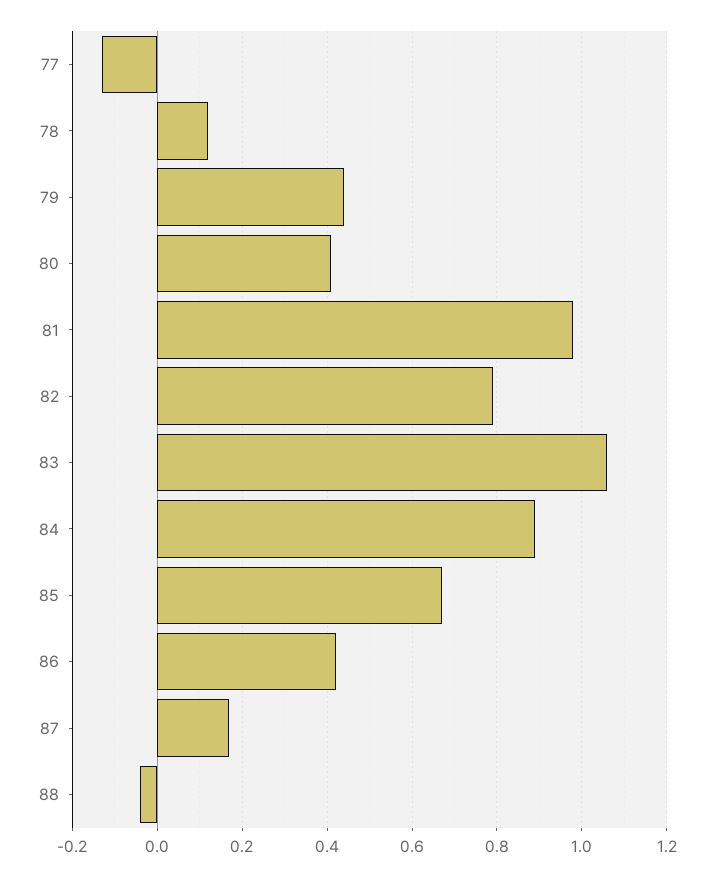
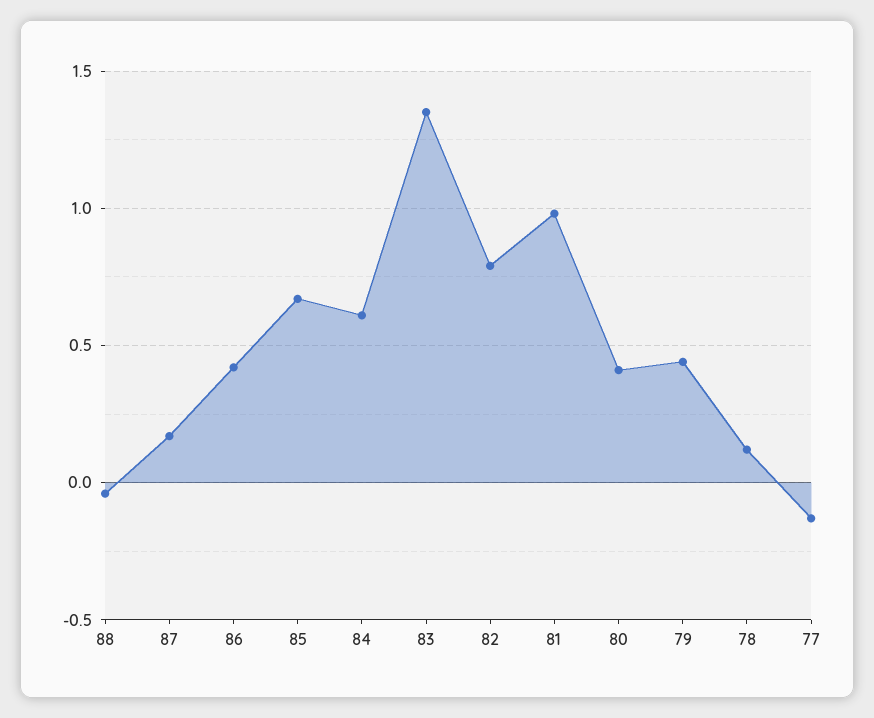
  {
    "77": -0.15,
    "78": 0.1,
    "79": 0.45,
    "80": 0.4,
    "81": 1,
    "82": 0.8,
-   "83": 1.05,
+   "83": 1.35,
-   "84": 0.9,
+   "84": 0.6,
    "85": 0.65,
    "86": 0.4,
    "87": 0.15,
    "88": -0.05
  }

